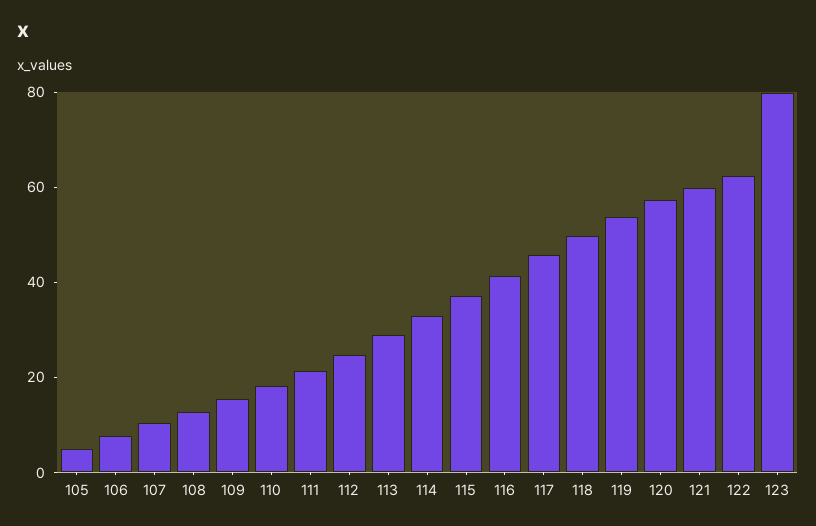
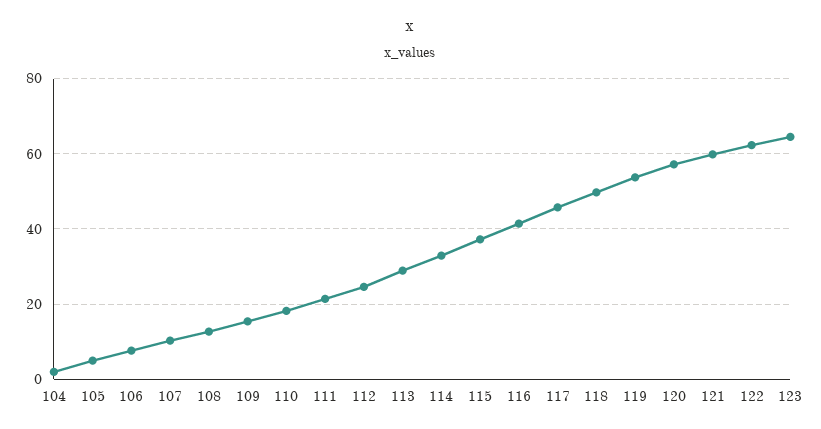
  {
    "105": 6,
    "106": 8,
    "107": 10,
    "108": 12,
    "109": 16,
    "110": 18,
    "111": 22,
    "112": 24,
    "113": 28,
    "114": 32,
    "115": 38,
    "116": 42,
    "117": 46,
    "118": 50,
    "119": 54,
    "120": 58,
    "121": 60,
    "122": 62,
-   "123": 80
+   "123": 64,
+   "104": 2
  }

